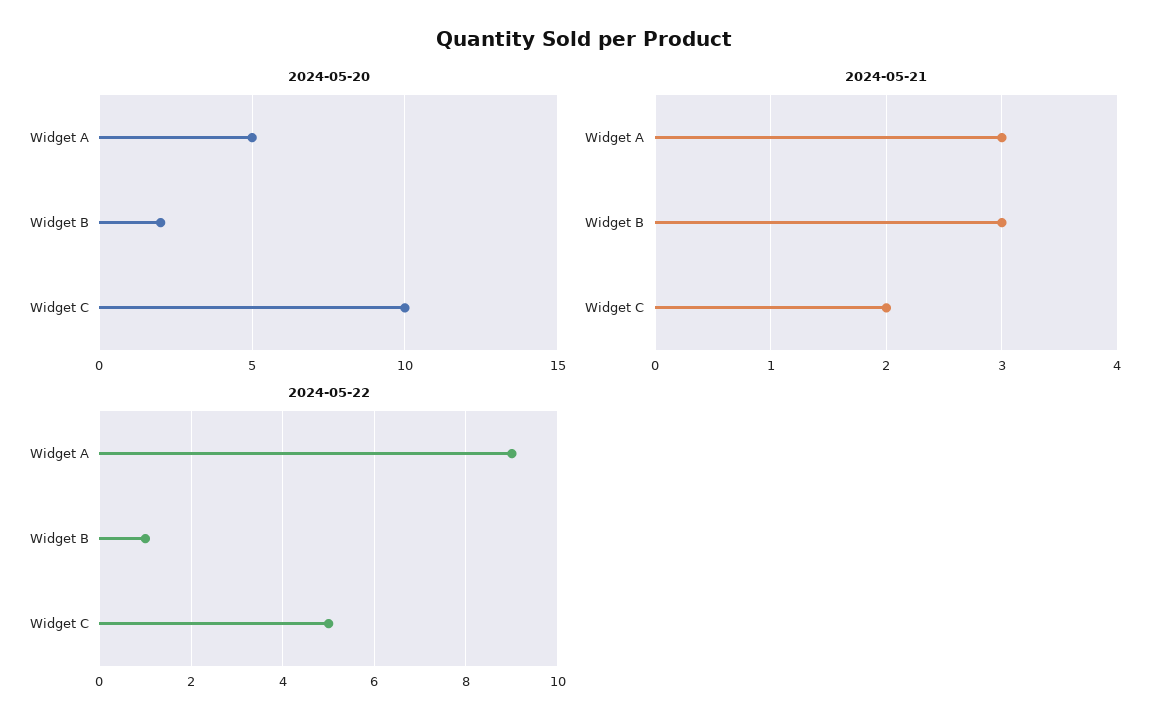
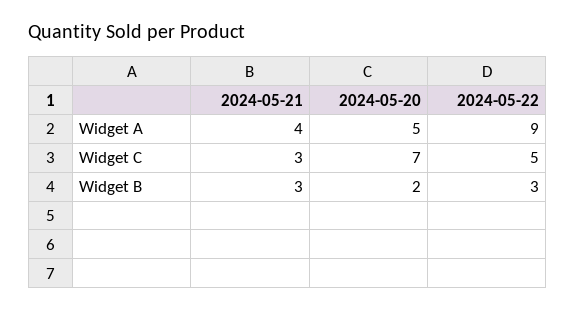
  {
    "2024-05-20": {
      "Widget A": 5,
      "Widget B": 2,
-     "Widget C": 10
+     "Widget C": 7
    },
    "2024-05-21": {
-     "Widget A": 3,
+     "Widget A": 4,
      "Widget B": 3,
-     "Widget C": 2
+     "Widget C": 3
    },
    "2024-05-22": {
      "Widget A": 9,
-     "Widget B": 1,
+     "Widget B": 3,
      "Widget C": 5
    }
  }

